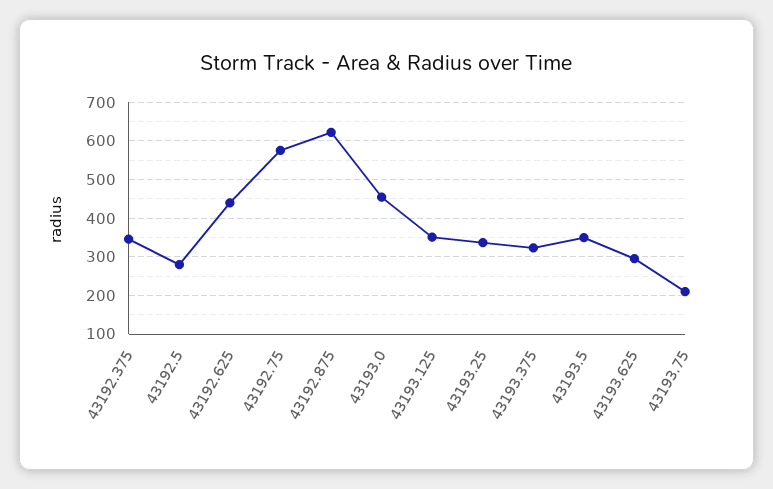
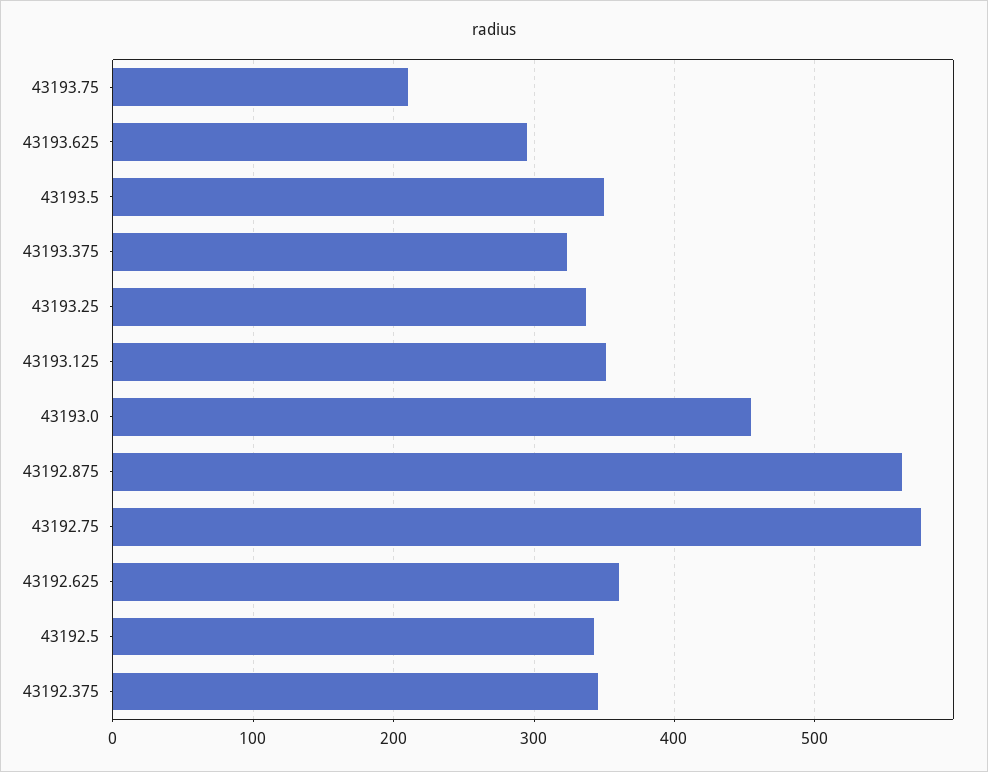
  {
    "43192.375": 350,
-   "43192.5": 280,
+   "43192.5": 340,
-   "43192.625": 440,
+   "43192.625": 360,
    "43192.75": 580,
-   "43192.875": 620,
+   "43192.875": 560,
    "43193.0": 450,
    "43193.125": 350,
    "43193.25": 340,
    "43193.375": 320,
    "43193.5": 350,
    "43193.625": 300,
    "43193.75": 210
  }

